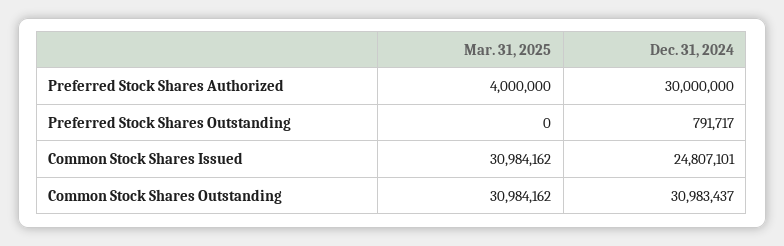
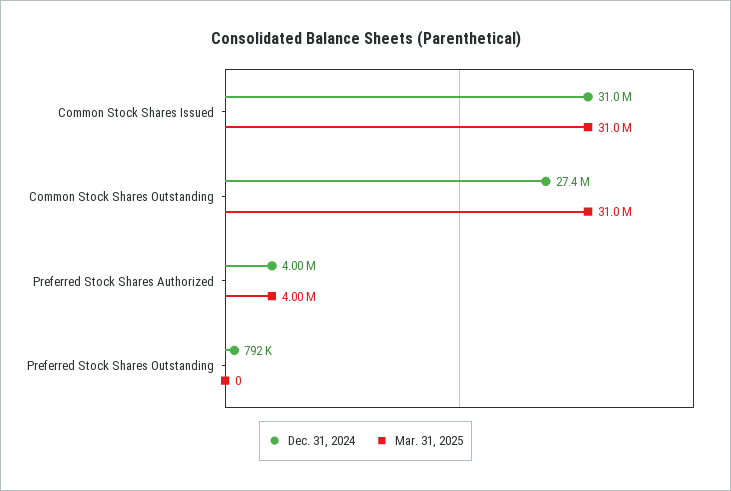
  {
    "Mar. 31, 2025": {
      "Preferred Stock Shares Authorized": 4000000,
      "Preferred Stock Shares Outstanding": 0,
      "Common Stock Shares Issued": 30984162,
      "Common Stock Shares Outstanding": 30984162
    },
    "Dec. 31, 2024": {
-     "Preferred Stock Shares Authorized": 30000000,
+     "Preferred Stock Shares Authorized": 4000000,
      "Preferred Stock Shares Outstanding": 791717,
-     "Common Stock Shares Issued": 24807101,
+     "Common Stock Shares Issued": 31000000,
-     "Common Stock Shares Outstanding": 30983437
+     "Common Stock Shares Outstanding": 27400000
    }
  }

